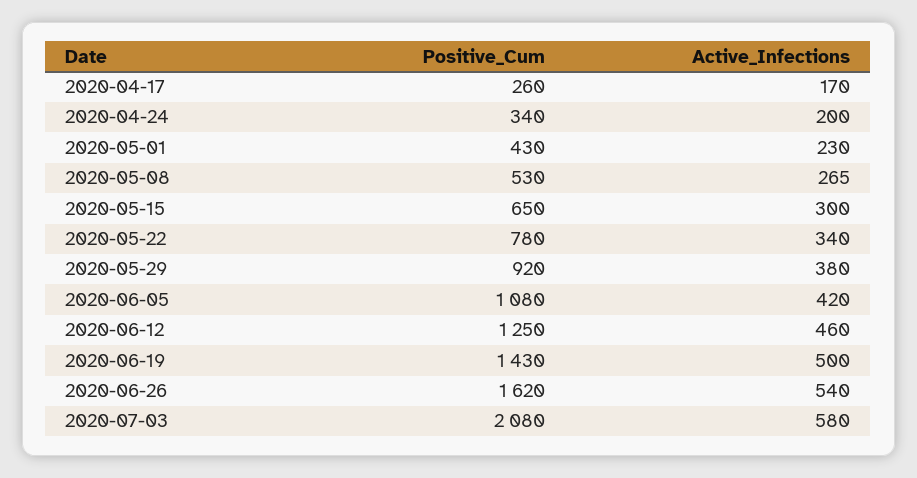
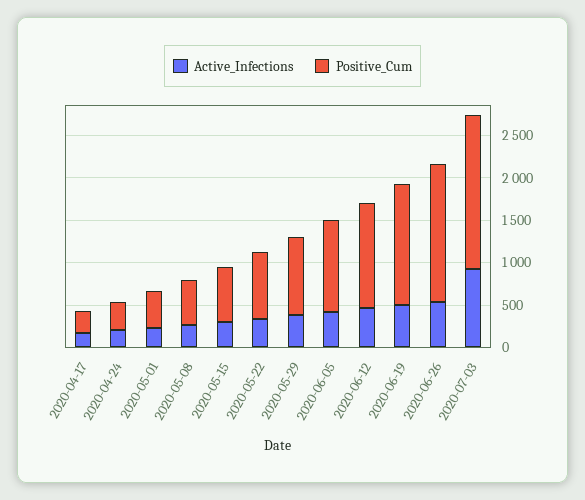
  {
    "Positive_Cum": {
      "2020-04-17": 260,
      "2020-04-24": 340,
      "2020-05-01": 430,
      "2020-05-08": 530,
      "2020-05-15": 650,
      "2020-05-22": 780,
      "2020-05-29": 920,
      "2020-06-05": 1080,
      "2020-06-12": 1250,
      "2020-06-19": 1430,
      "2020-06-26": 1620,
-     "2020-07-03": 2080
+     "2020-07-03": 1800
    },
    "Active_Infections": {
      "2020-04-17": 170,
      "2020-04-24": 200,
      "2020-05-01": 230,
      "2020-05-08": 265,
      "2020-05-15": 300,
      "2020-05-22": 340,
      "2020-05-29": 380,
      "2020-06-05": 420,
      "2020-06-12": 460,
      "2020-06-19": 500,
      "2020-06-26": 540,
-     "2020-07-03": 580
+     "2020-07-03": 900
    }
  }

